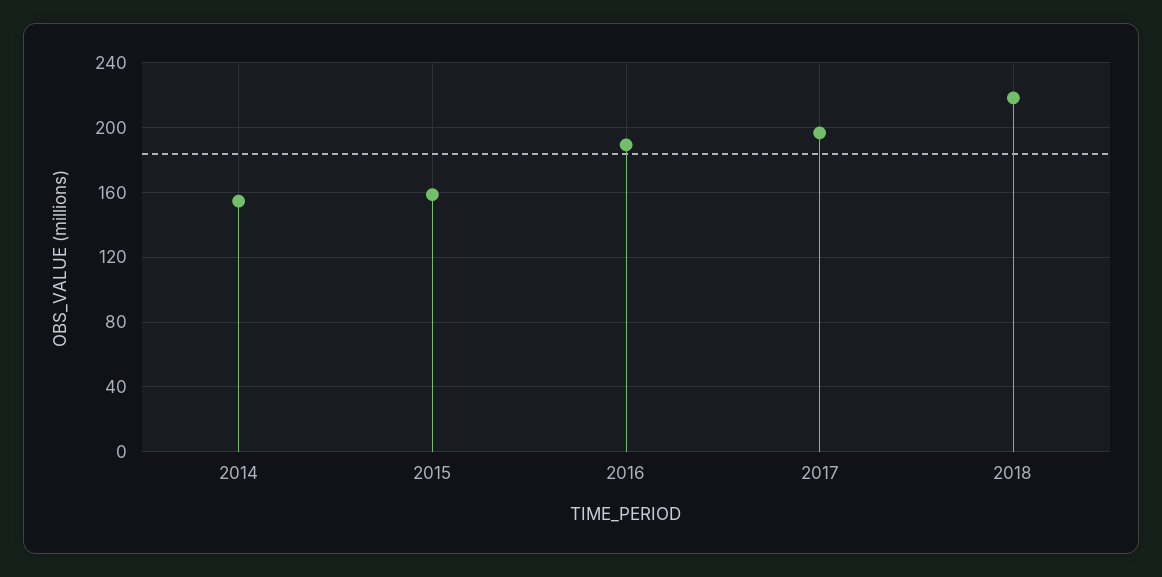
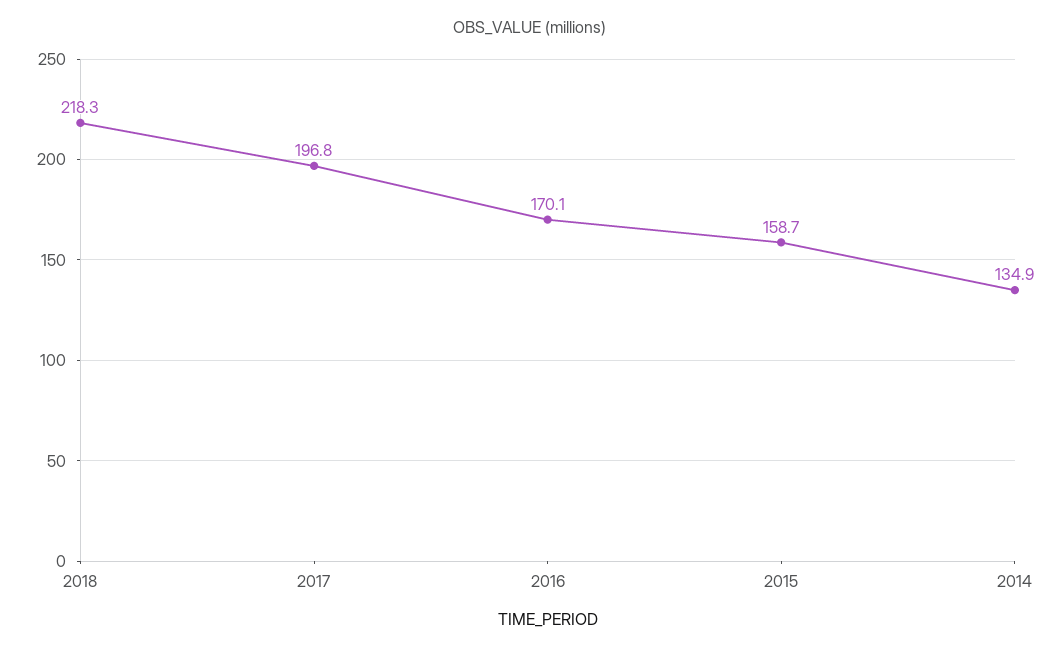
  {
-   "2014": 155,
+   "2014": 134.9,
    "2015": 158.7,
-   "2016": 190,
+   "2016": 170.1,
    "2017": 196.8,
    "2018": 218.3
  }

